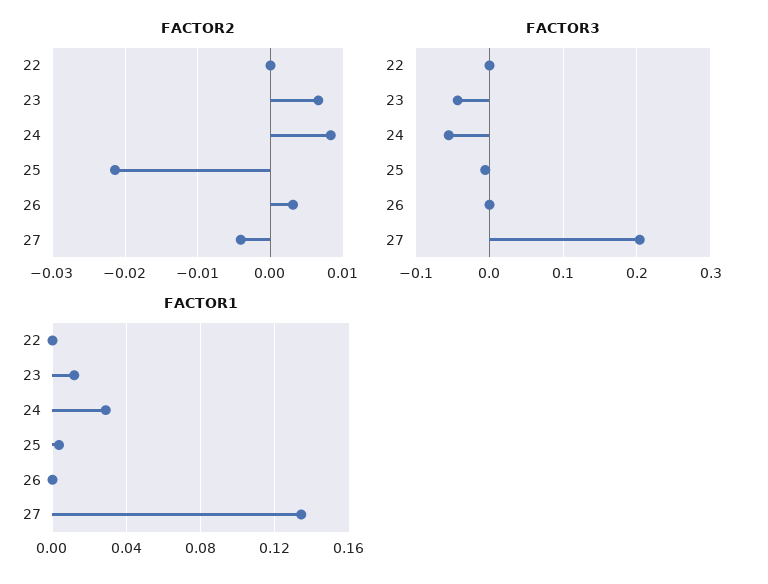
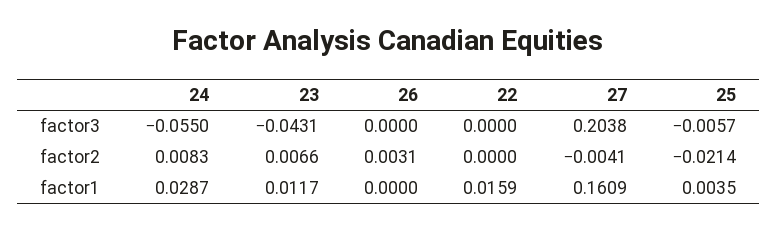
  {
    "FACTOR2": {
      "22": 0,
      "23": 0.0066,
      "24": 0.0083,
      "25": -0.0214,
      "26": 0.0031,
      "27": -0.0041
    },
    "FACTOR3": {
      "22": 0,
      "23": -0.0431,
      "24": -0.055,
      "25": -0.0057,
      "26": 0,
      "27": 0.2038
    },
    "FACTOR1": {
-     "22": 0,
+     "22": 0.0159,
      "23": 0.0117,
      "24": 0.0287,
      "25": 0.0035,
      "26": 0,
-     "27": 0.135
+     "27": 0.1609
    }
  }

